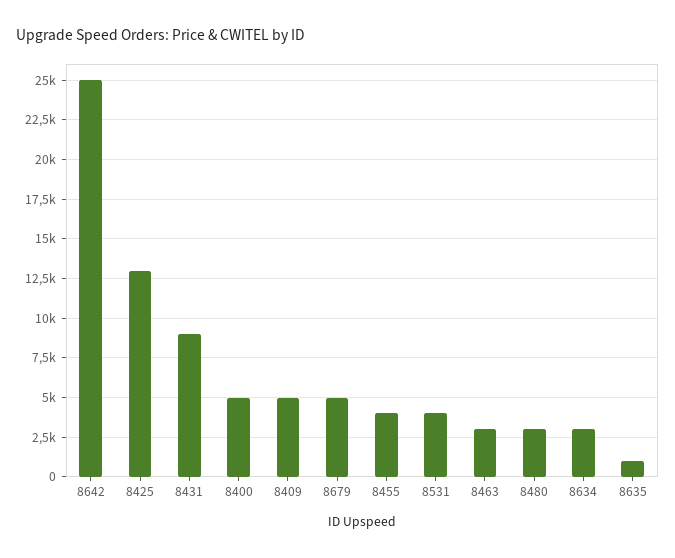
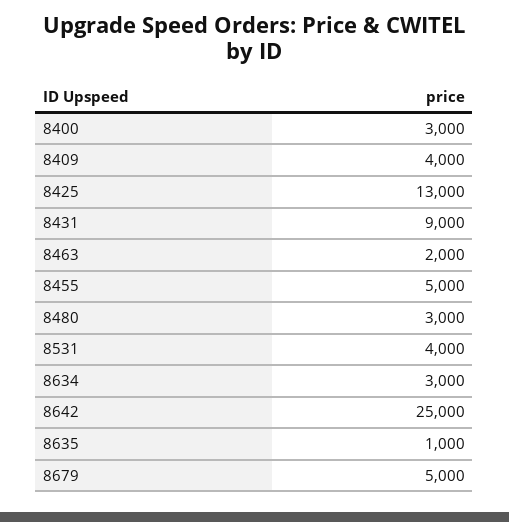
  {
    "8642": 25000,
    "8425": 13000,
    "8431": 9000,
-   "8400": 5000,
+   "8400": 3000,
-   "8409": 5000,
+   "8409": 4000,
    "8679": 5000,
-   "8455": 4000,
+   "8455": 5000,
    "8531": 4000,
-   "8463": 3000,
+   "8463": 2000,
    "8480": 3000,
    "8634": 3000,
    "8635": 1000
  }

